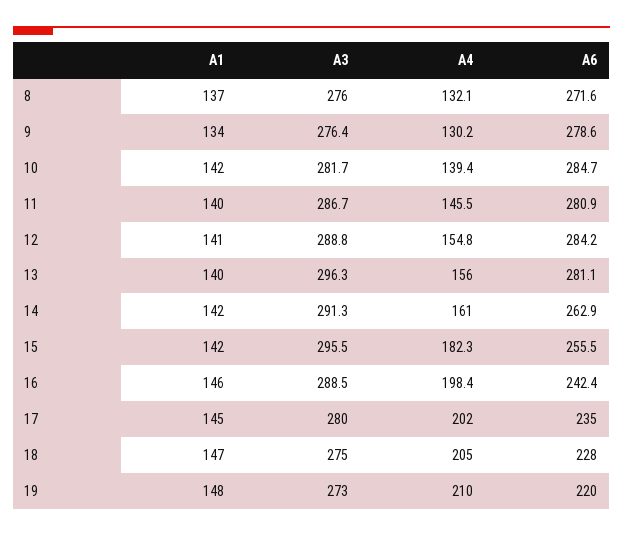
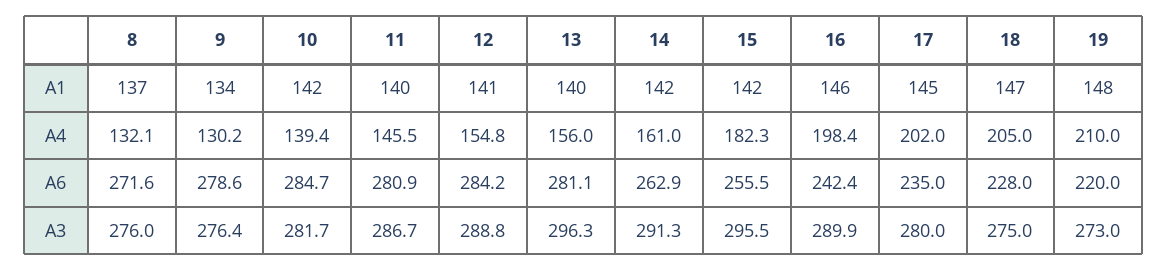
  {
    "A1": {
      "8": 137,
      "9": 134,
      "10": 142,
      "11": 140,
      "12": 141,
      "13": 140,
      "14": 142,
      "15": 142,
      "16": 146,
      "17": 145,
      "18": 147,
      "19": 148
    },
    "A3": {
      "8": 276,
      "9": 276.4,
      "10": 281.7,
      "11": 286.7,
      "12": 288.8,
      "13": 296.3,
      "14": 291.3,
      "15": 295.5,
-     "16": 288.5,
+     "16": 289.9,
      "17": 280,
      "18": 275,
      "19": 273
    },
    "A4": {
      "8": 132.1,
      "9": 130.2,
      "10": 139.4,
      "11": 145.5,
      "12": 154.8,
      "13": 156,
      "14": 161,
      "15": 182.3,
      "16": 198.4,
      "17": 202,
      "18": 205,
      "19": 210
    },
    "A6": {
      "8": 271.6,
      "9": 278.6,
      "10": 284.7,
      "11": 280.9,
      "12": 284.2,
      "13": 281.1,
      "14": 262.9,
      "15": 255.5,
      "16": 242.4,
      "17": 235,
      "18": 228,
      "19": 220
    }
  }

